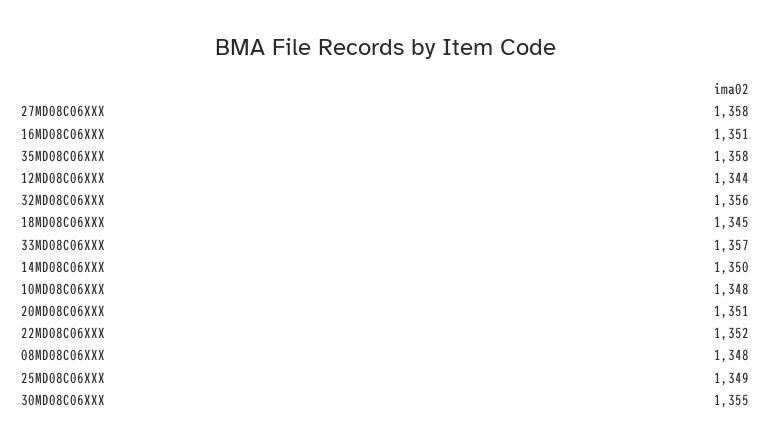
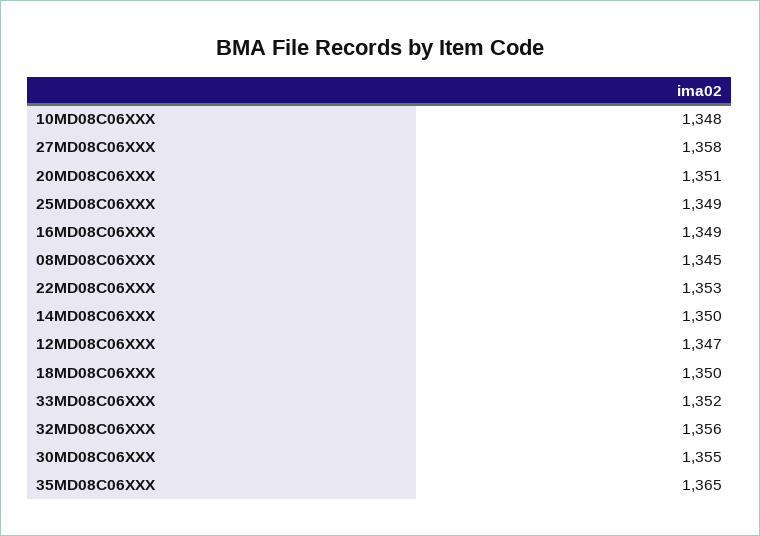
  {
    "27MD08C06XXX": 1358,
-   "16MD08C06XXX": 1351,
+   "16MD08C06XXX": 1349,
-   "35MD08C06XXX": 1358,
+   "35MD08C06XXX": 1365,
-   "12MD08C06XXX": 1344,
+   "12MD08C06XXX": 1347,
    "32MD08C06XXX": 1356,
-   "18MD08C06XXX": 1345,
+   "18MD08C06XXX": 1350,
-   "33MD08C06XXX": 1357,
+   "33MD08C06XXX": 1352,
    "14MD08C06XXX": 1350,
    "10MD08C06XXX": 1348,
    "20MD08C06XXX": 1351,
-   "22MD08C06XXX": 1352,
+   "22MD08C06XXX": 1353,
-   "08MD08C06XXX": 1348,
+   "08MD08C06XXX": 1345,
    "25MD08C06XXX": 1349,
    "30MD08C06XXX": 1355
  }

